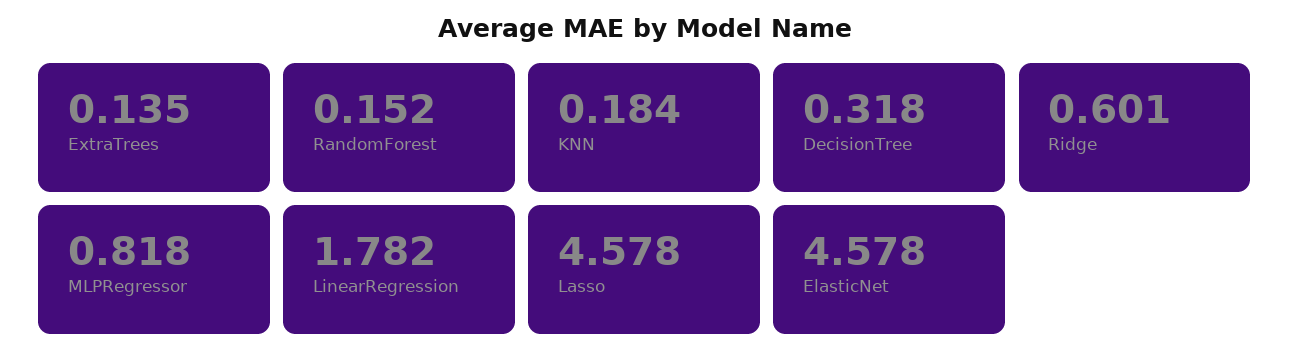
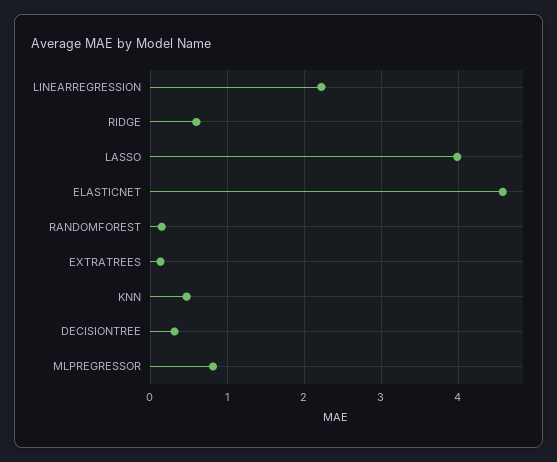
  {
    "ExtraTrees": 0.135,
    "RandomForest": 0.152,
-   "KNN": 0.184,
+   "KNN": 0.5,
    "DecisionTree": 0.318,
    "Ridge": 0.601,
    "MLPRegressor": 0.818,
-   "LinearRegression": 1.782,
+   "LinearRegression": 2.2,
-   "Lasso": 4.578,
+   "Lasso": 4,
    "ElasticNet": 4.578
  }

